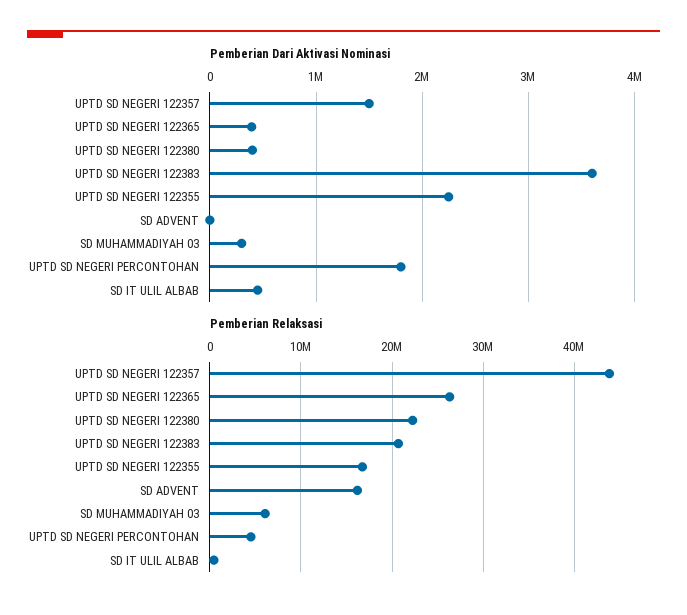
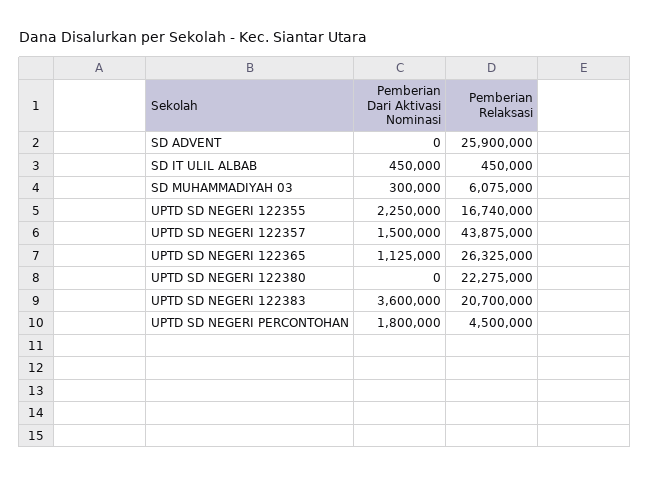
  {
    "Pemberian Dari Aktivasi Nominasi": {
      "UPTD SD NEGERI 122357": 1500000,
-     "UPTD SD NEGERI 122365": 400000,
+     "UPTD SD NEGERI 122365": 1125000,
-     "UPTD SD NEGERI 122380": 400000,
+     "UPTD SD NEGERI 122380": 0,
      "UPTD SD NEGERI 122383": 3600000,
      "UPTD SD NEGERI 122355": 2250000,
      "SD ADVENT": 0,
      "SD MUHAMMADIYAH 03": 300000,
      "UPTD SD NEGERI PERCONTOHAN": 1800000,
      "SD IT ULIL ALBAB": 450000
    },
    "Pemberian Relaksasi": {
      "UPTD SD NEGERI 122357": 43875000,
      "UPTD SD NEGERI 122365": 26325000,
      "UPTD SD NEGERI 122380": 22275000,
      "UPTD SD NEGERI 122383": 20700000,
      "UPTD SD NEGERI 122355": 16740000,
-     "SD ADVENT": 16000000,
+     "SD ADVENT": 25900000,
      "SD MUHAMMADIYAH 03": 6075000,
      "UPTD SD NEGERI PERCONTOHAN": 4500000,
      "SD IT ULIL ALBAB": 450000
    }
  }

